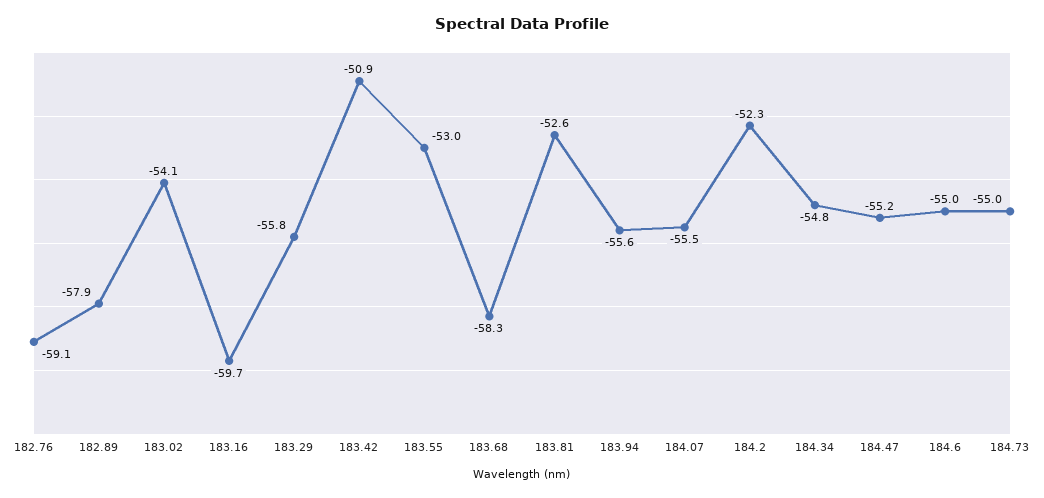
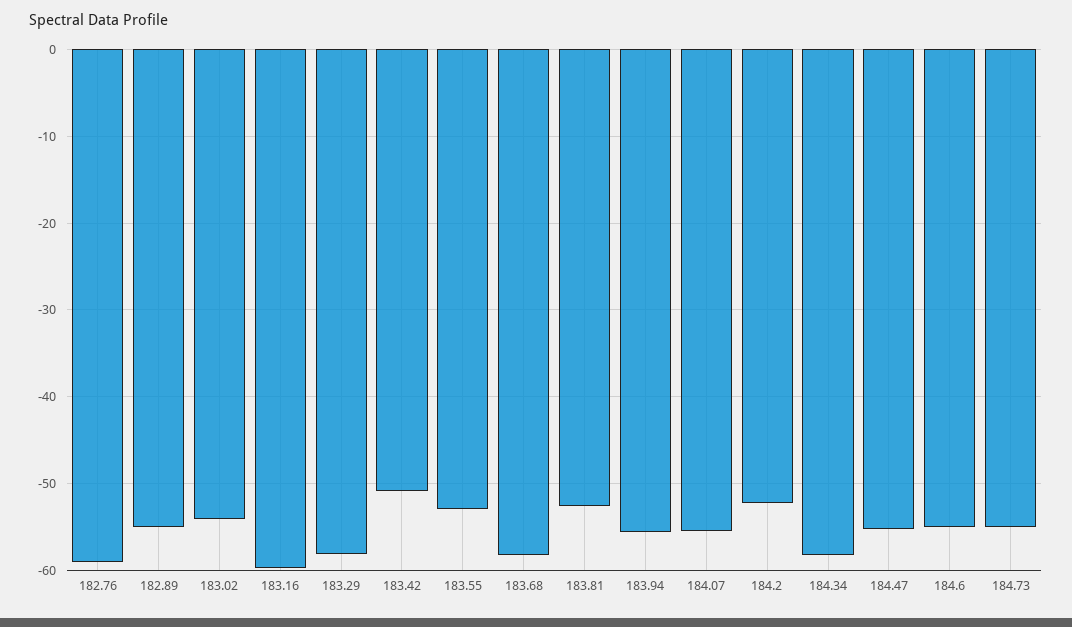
  {
    "182.76": -59.1,
-   "182.89": -57.9,
+   "182.89": -55,
    "183.02": -54.1,
    "183.16": -59.7,
-   "183.29": -55.8,
+   "183.29": -58,
    "183.42": -50.9,
    "183.55": -53,
    "183.68": -58.3,
    "183.81": -52.6,
    "183.94": -55.6,
    "184.07": -55.5,
    "184.2": -52.3,
-   "184.34": -54.8,
+   "184.34": -58,
    "184.47": -55.2,
    "184.6": -55,
    "184.73": -55
  }

